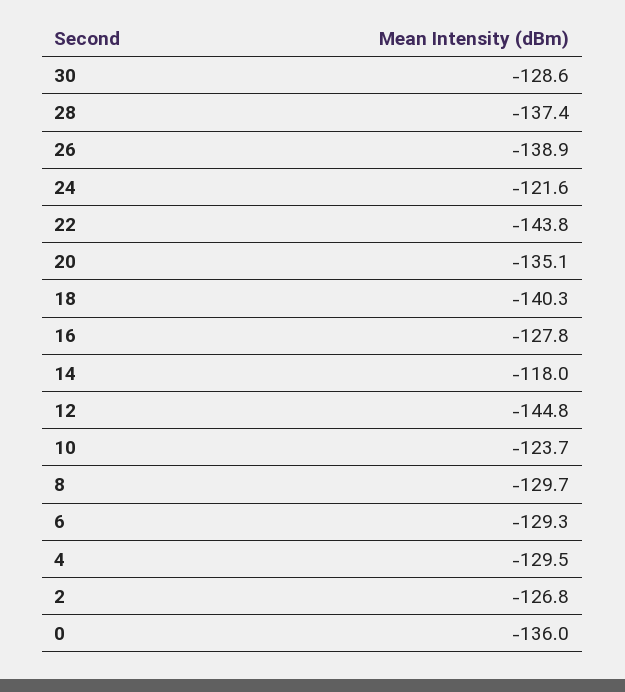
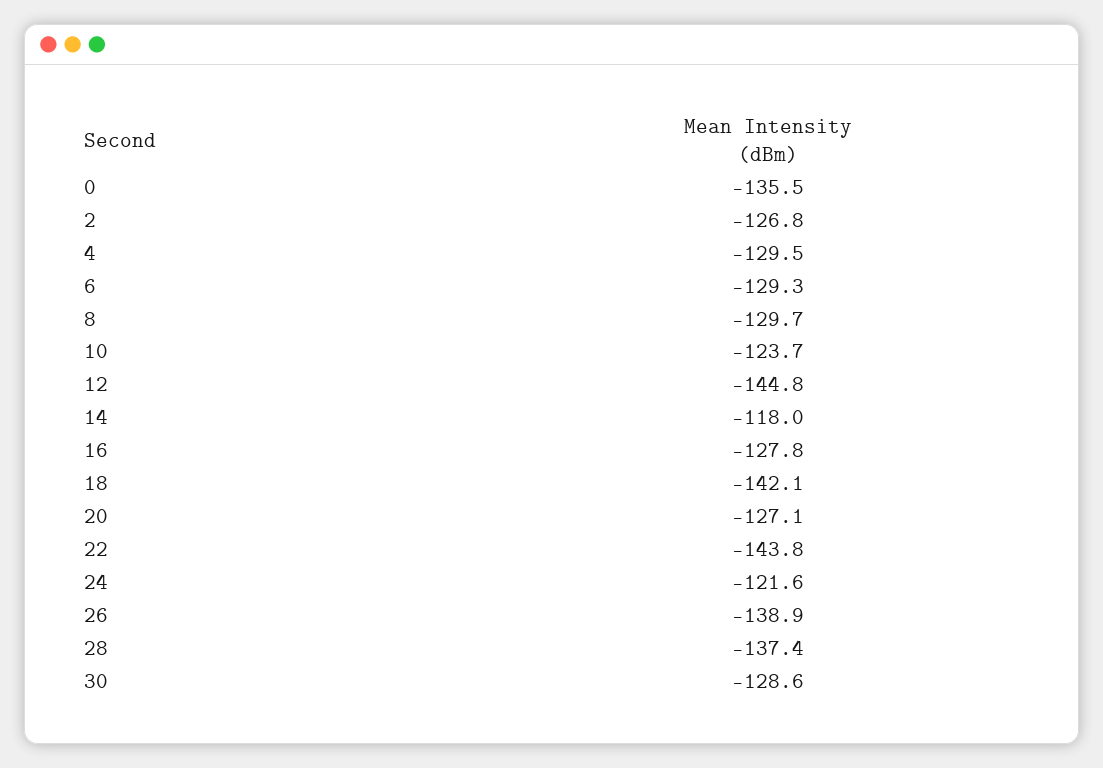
  {
    "30": -128.6,
    "28": -137.4,
    "26": -138.9,
    "24": -121.6,
    "22": -143.8,
-   "20": -135.1,
+   "20": -127.1,
-   "18": -140.3,
+   "18": -142.1,
    "16": -127.8,
    "14": -118,
    "12": -144.8,
    "10": -123.7,
    "8": -129.7,
    "6": -129.3,
    "4": -129.5,
    "2": -126.8,
-   "0": -136
+   "0": -135.5
  }

